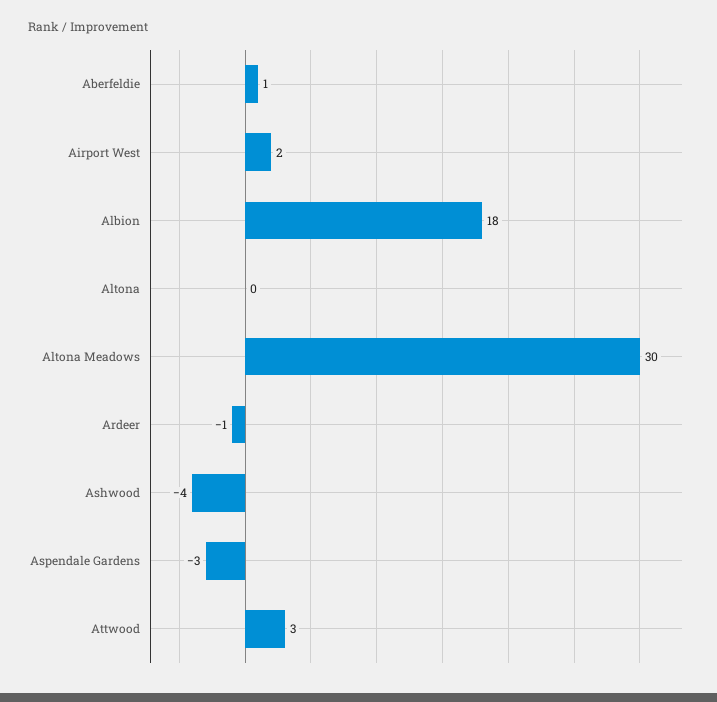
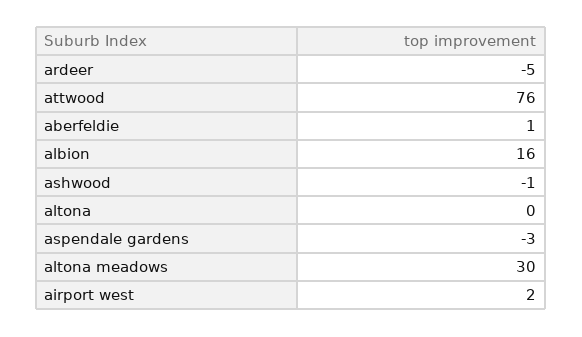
  {
    "Aberfeldie": 1,
    "Airport West": 2,
-   "Albion": 18,
+   "Albion": 16,
    "Altona": 0,
    "Altona Meadows": 30,
-   "Ardeer": -1,
+   "Ardeer": -5,
-   "Ashwood": -4,
+   "Ashwood": -1,
    "Aspendale Gardens": -3,
-   "Attwood": 3
+   "Attwood": 76
  }

